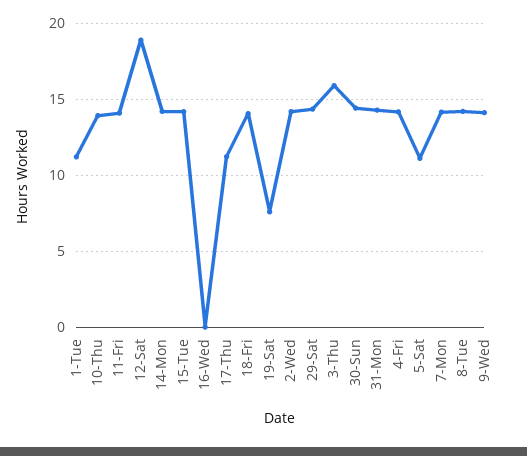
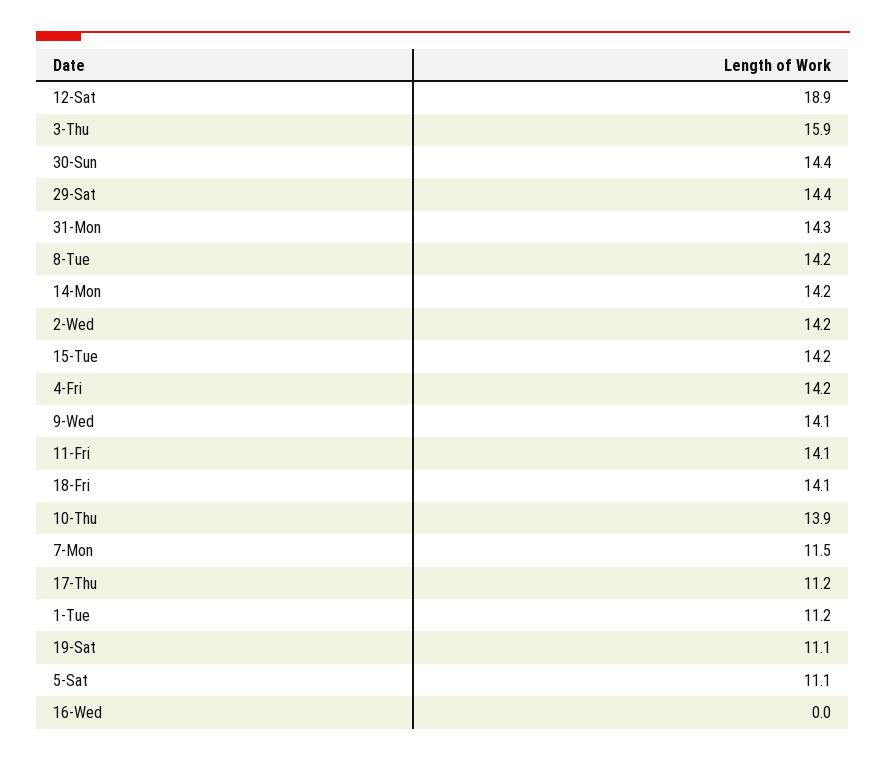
  {
    "1-Tue": 11.2,
    "10-Thu": 13.9,
    "11-Fri": 14.1,
    "12-Sat": 18.9,
    "14-Mon": 14.2,
    "15-Tue": 14.2,
    "16-Wed": 0,
    "17-Thu": 11.2,
    "18-Fri": 14.1,
-   "19-Sat": 7.5,
+   "19-Sat": 11.1,
    "2-Wed": 14.2,
    "29-Sat": 14.4,
    "3-Thu": 15.9,
    "30-Sun": 14.4,
    "31-Mon": 14.3,
    "4-Fri": 14.2,
    "5-Sat": 11.1,
-   "7-Mon": 14,
+   "7-Mon": 11.5,
    "8-Tue": 14.2,
    "9-Wed": 14.1
  }

